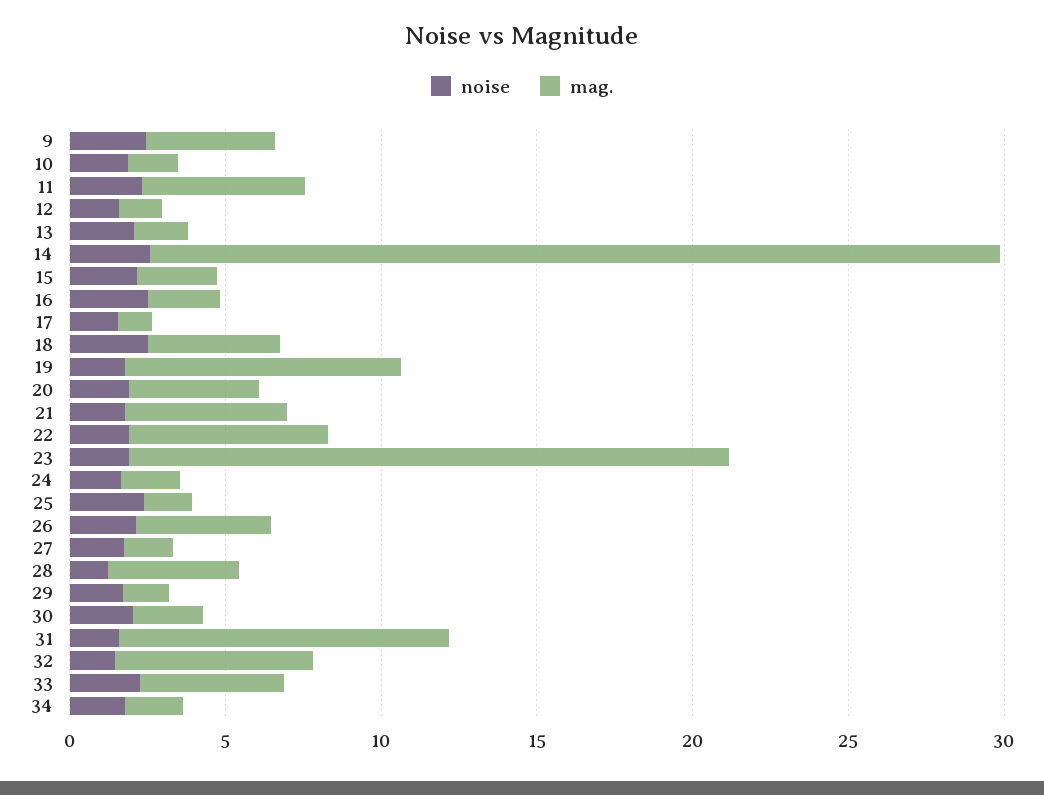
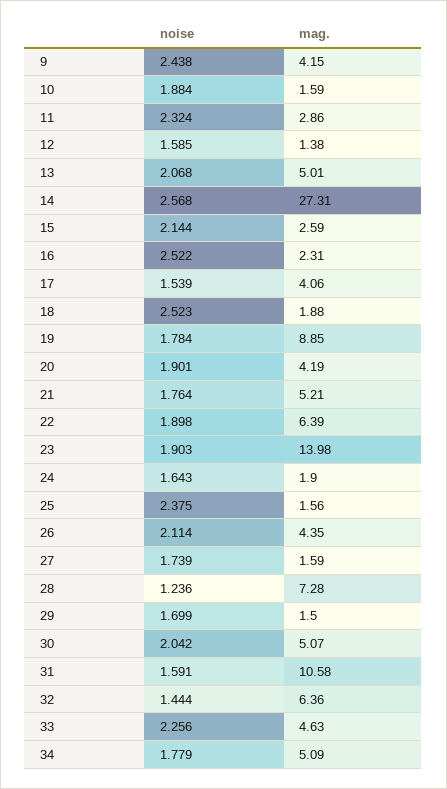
  {
    "noise": {
      "9": 2.438,
      "10": 1.884,
      "11": 2.324,
      "12": 1.585,
      "13": 2.068,
      "14": 2.568,
      "15": 2.144,
      "16": 2.522,
      "17": 1.539,
      "18": 2.523,
      "19": 1.784,
      "20": 1.901,
      "21": 1.764,
      "22": 1.898,
      "23": 1.903,
      "24": 1.643,
      "25": 2.375,
      "26": 2.114,
      "27": 1.739,
      "28": 1.236,
      "29": 1.699,
      "30": 2.042,
      "31": 1.591,
      "32": 1.444,
      "33": 2.256,
      "34": 1.779
    },
    "mag.": {
      "9": 4.15,
      "10": 1.59,
-     "11": 5,
+     "11": 2.86,
      "12": 1.38,
-     "13": 2,
+     "13": 5.01,
      "14": 27.31,
      "15": 2.59,
      "16": 2.31,
-     "17": 1,
+     "17": 4.06,
-     "18": 4,
+     "18": 1.88,
      "19": 8.85,
      "20": 4.19,
      "21": 5.21,
      "22": 6.39,
-     "23": 19,
+     "23": 13.98,
      "24": 1.9,
      "25": 1.56,
      "26": 4.35,
      "27": 1.59,
-     "28": 4,
+     "28": 7.28,
      "29": 1.5,
-     "30": 2,
+     "30": 5.07,
      "31": 10.58,
      "32": 6.36,
      "33": 4.63,
-     "34": 2
+     "34": 5.09
    }
  }

